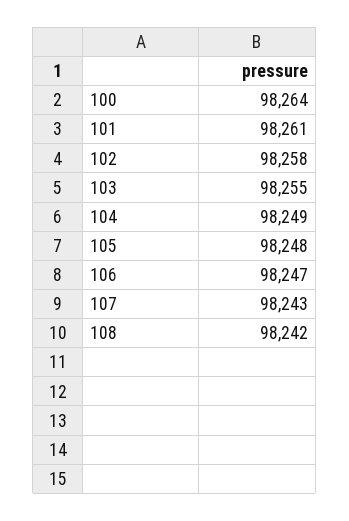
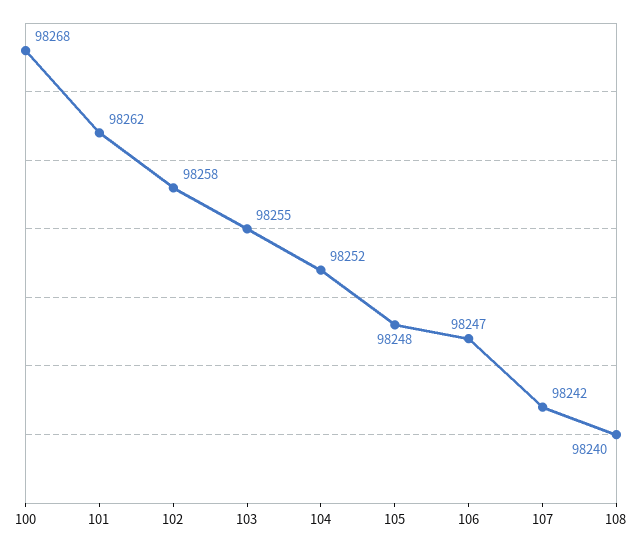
  {
-   "100": 98264,
+   "100": 98268,
-   "101": 98261,
+   "101": 98262,
    "102": 98258,
    "103": 98255,
-   "104": 98249,
+   "104": 98252,
    "105": 98248,
    "106": 98247,
-   "107": 98243,
+   "107": 98242,
-   "108": 98242
+   "108": 98240
  }

